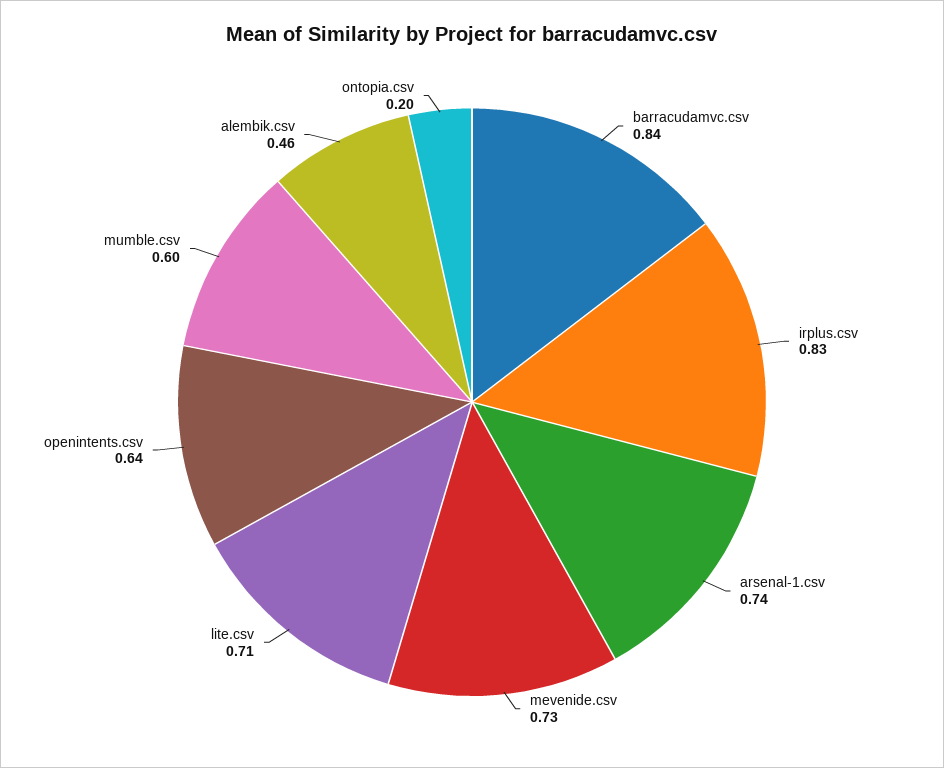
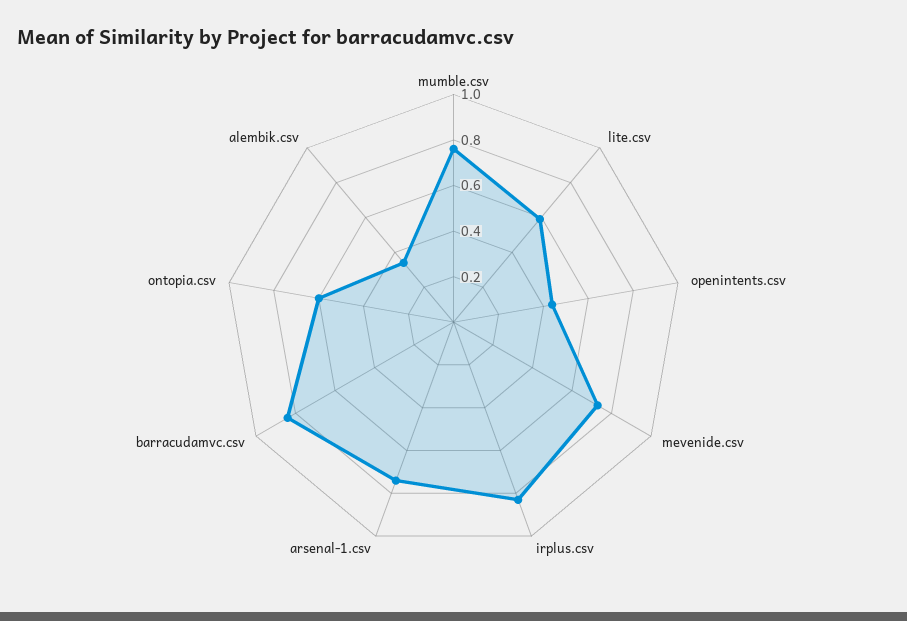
  {
    "barracudamvc.csv": 0.84,
    "irplus.csv": 0.83,
    "arsenal-1.csv": 0.74,
    "mevenide.csv": 0.73,
-   "lite.csv": 0.71,
+   "lite.csv": 0.6,
-   "openintents.csv": 0.64,
+   "openintents.csv": 0.45,
-   "mumble.csv": 0.6,
+   "mumble.csv": 0.75,
-   "alembik.csv": 0.46,
+   "alembik.csv": 0.35,
-   "ontopia.csv": 0.2
+   "ontopia.csv": 0.6
  }

